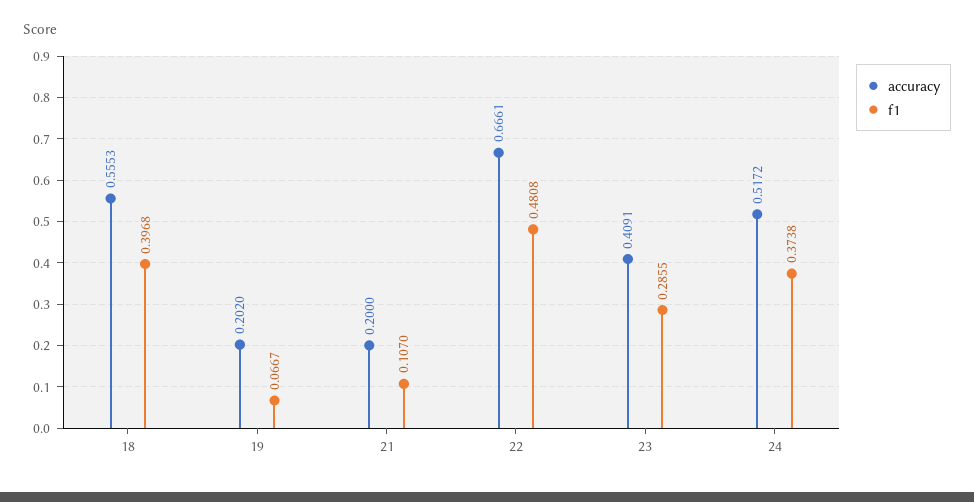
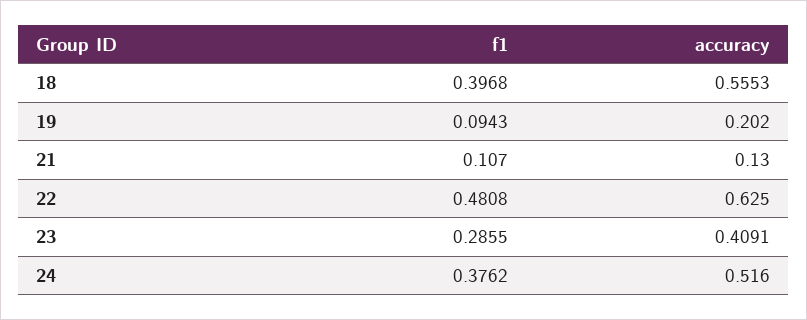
  {
    "accuracy": {
      "18": 0.5553,
      "19": 0.202,
-     "21": 0.2,
+     "21": 0.13,
-     "22": 0.6661,
+     "22": 0.625,
      "23": 0.4091,
-     "24": 0.5172
+     "24": 0.516
    },
    "f1": {
      "18": 0.3968,
-     "19": 0.0667,
+     "19": 0.0943,
      "21": 0.107,
      "22": 0.4808,
      "23": 0.2855,
-     "24": 0.3738
+     "24": 0.3762
    }
  }

